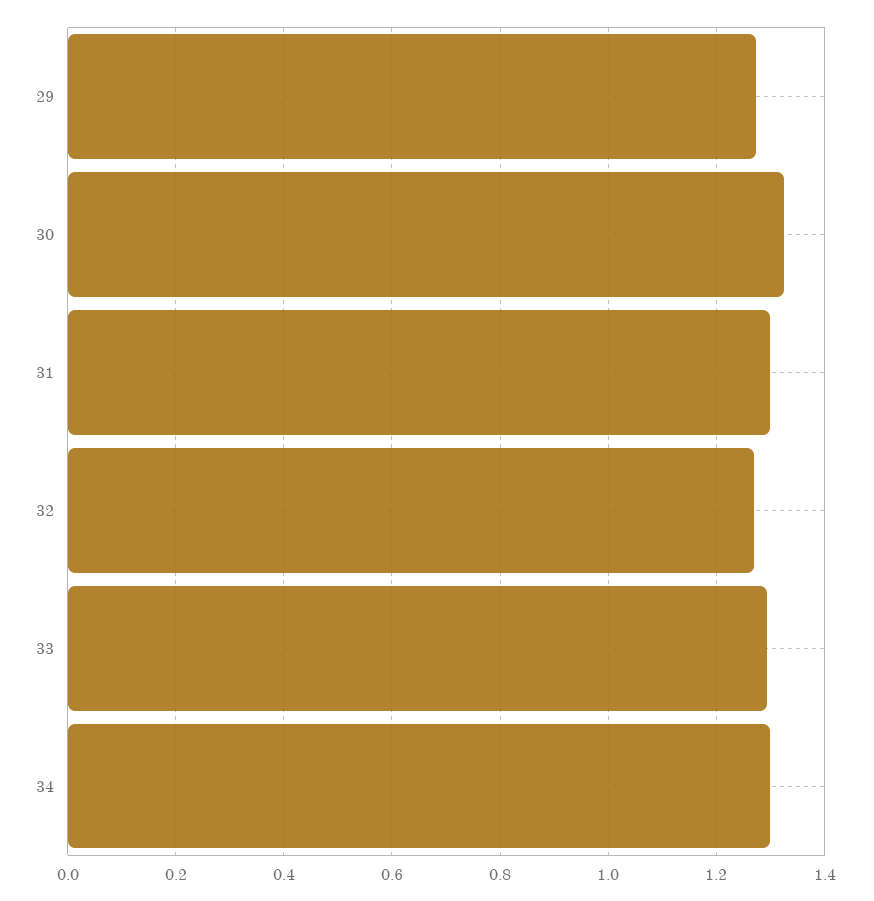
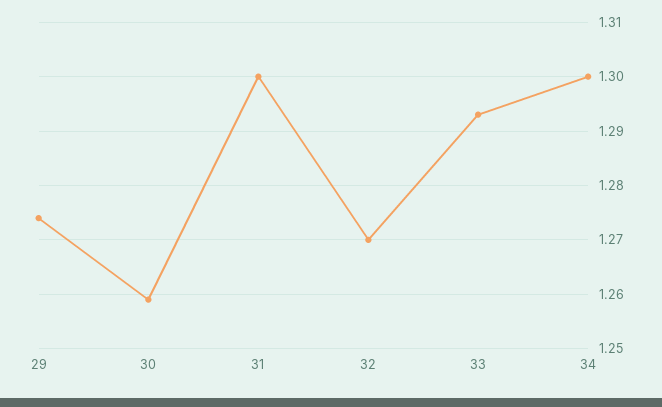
  {
    "29": 1.275,
-   "30": 1.32,
+   "30": 1.26,
    "31": 1.3,
    "32": 1.27,
    "33": 1.295,
    "34": 1.3
  }

